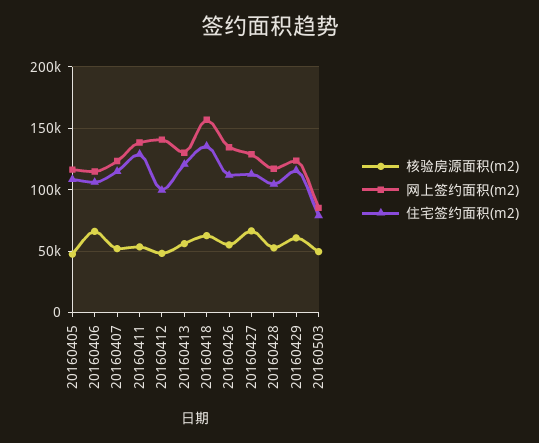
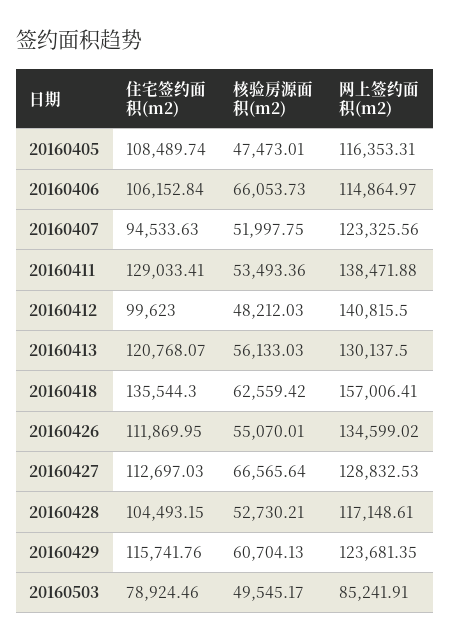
  {
    "核验房源面积(m2)": {
      "20160405": 47473.01,
      "20160406": 66053.73,
      "20160407": 51997.75,
      "20160411": 53493.36,
      "20160412": 48212.03,
      "20160413": 56133.03,
      "20160418": 62559.42,
      "20160426": 55070.01,
      "20160427": 66565.64,
      "20160428": 52730.21,
      "20160429": 60704.13,
      "20160503": 49545.17
    },
    "网上签约面积(m2)": {
      "20160405": 116353.31,
      "20160406": 114864.97,
      "20160407": 123325.56,
      "20160411": 138471.88,
      "20160412": 140815.5,
      "20160413": 130137.5,
      "20160418": 157006.41,
      "20160426": 134599.02,
      "20160427": 128832.53,
      "20160428": 117148.61,
      "20160429": 123681.35,
      "20160503": 85241.91
    },
    "住宅签约面积(m2)": {
      "20160405": 108489.74,
      "20160406": 106152.84,
-     "20160407": 115000,
+     "20160407": 94533.63,
      "20160411": 129033.41,
      "20160412": 99623,
      "20160413": 120768.07,
      "20160418": 135544.3,
      "20160426": 111869.95,
      "20160427": 112697.03,
      "20160428": 104493.15,
      "20160429": 115741.76,
      "20160503": 78924.46
    }
  }

